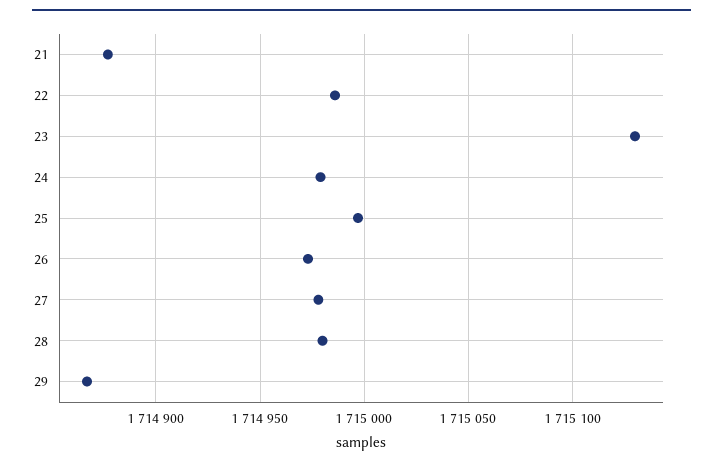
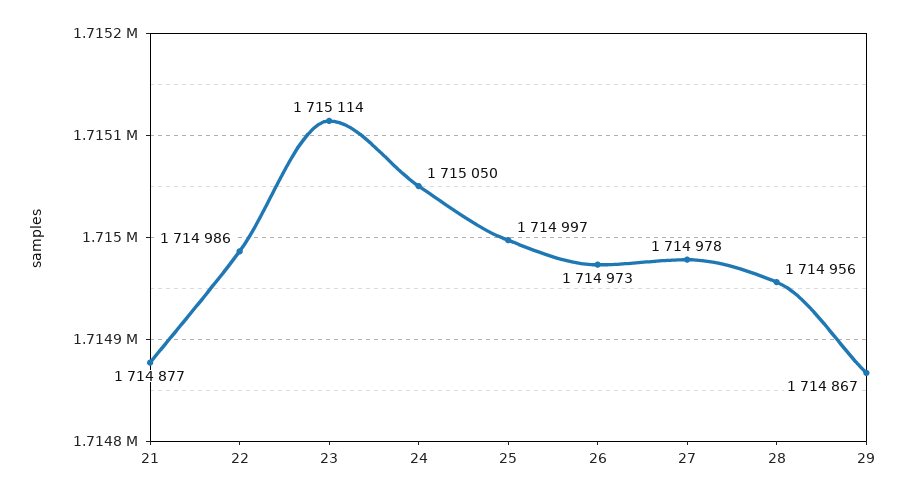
  {
    "21": 1714877,
    "22": 1714986,
-   "23": 1715130,
+   "23": 1715114,
-   "24": 1714980,
+   "24": 1715050,
    "25": 1714997,
    "26": 1714973,
    "27": 1714978,
-   "28": 1714980,
+   "28": 1714956,
    "29": 1714867
  }

